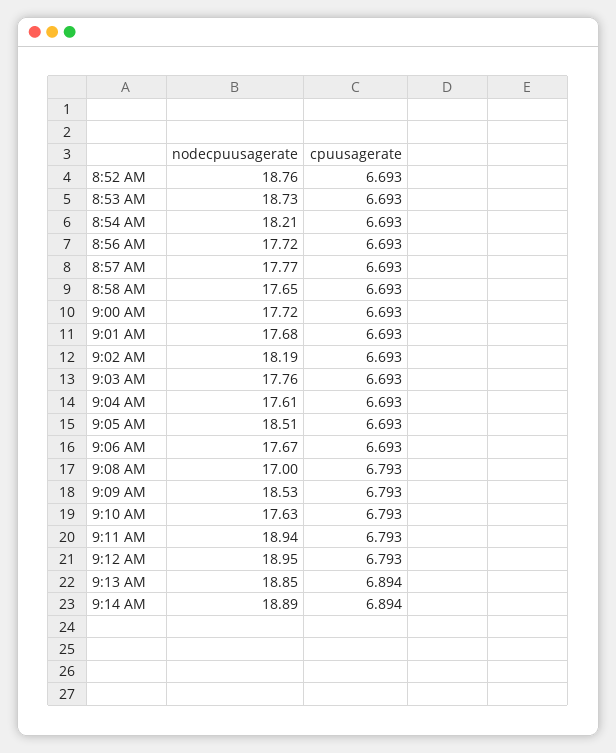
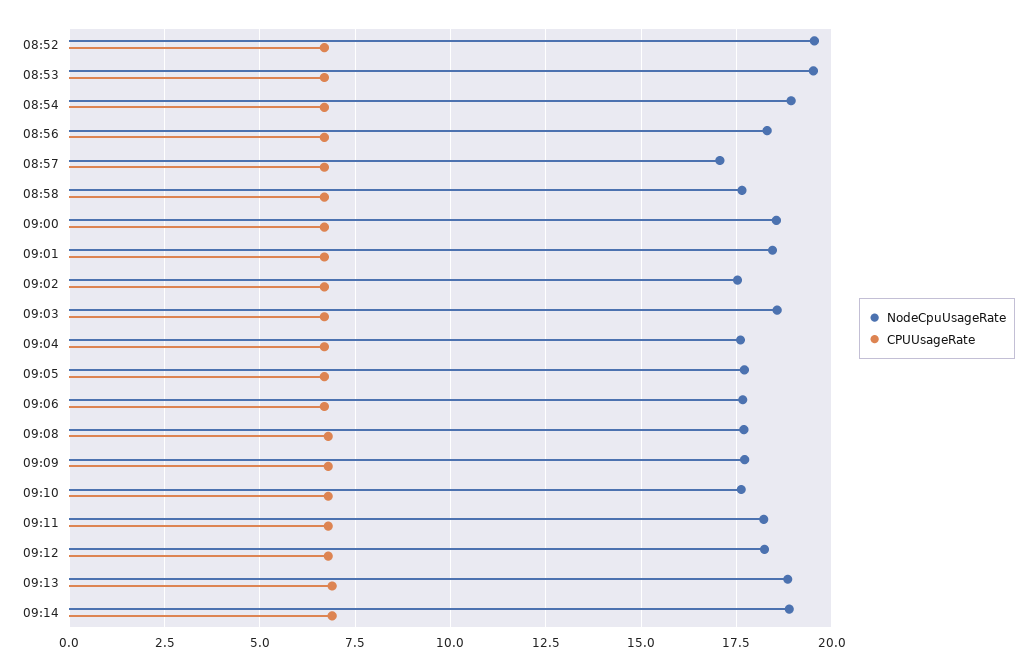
  {
    "nodecpuusagerate": {
-     "8:52 AM": 18.76,
+     "8:52 AM": 19.5,
-     "8:53 AM": 18.73,
+     "8:53 AM": 19.5,
-     "8:54 AM": 18.21,
+     "8:54 AM": 19,
-     "8:56 AM": 17.72,
+     "8:56 AM": 18.25,
-     "8:57 AM": 17.77,
+     "8:57 AM": 17,
      "8:58 AM": 17.65,
-     "9:00 AM": 17.72,
+     "9:00 AM": 18.5,
-     "9:01 AM": 17.68,
+     "9:01 AM": 18.5,
-     "9:02 AM": 18.19,
+     "9:02 AM": 17.5,
-     "9:03 AM": 17.76,
+     "9:03 AM": 18.5,
      "9:04 AM": 17.61,
-     "9:05 AM": 18.51,
+     "9:05 AM": 17.75,
      "9:06 AM": 17.67,
-     "9:08 AM": 17,
+     "9:08 AM": 17.75,
-     "9:09 AM": 18.53,
+     "9:09 AM": 17.75,
      "9:10 AM": 17.63,
-     "9:11 AM": 18.94,
+     "9:11 AM": 18.25,
-     "9:12 AM": 18.95,
+     "9:12 AM": 18.25,
      "9:13 AM": 18.85,
      "9:14 AM": 18.89
    },
    "cpuusagerate": {
      "8:52 AM": 6.693,
      "8:53 AM": 6.693,
      "8:54 AM": 6.693,
      "8:56 AM": 6.693,
      "8:57 AM": 6.693,
      "8:58 AM": 6.693,
      "9:00 AM": 6.693,
      "9:01 AM": 6.693,
      "9:02 AM": 6.693,
      "9:03 AM": 6.693,
      "9:04 AM": 6.693,
      "9:05 AM": 6.693,
      "9:06 AM": 6.693,
      "9:08 AM": 6.793,
      "9:09 AM": 6.793,
      "9:10 AM": 6.793,
      "9:11 AM": 6.793,
      "9:12 AM": 6.793,
      "9:13 AM": 6.894,
      "9:14 AM": 6.894
    }
  }

